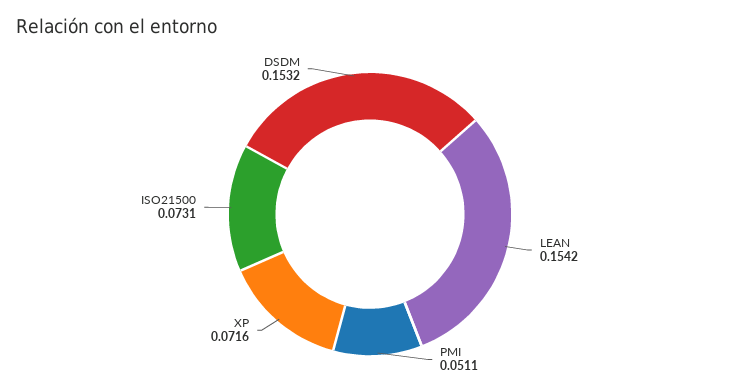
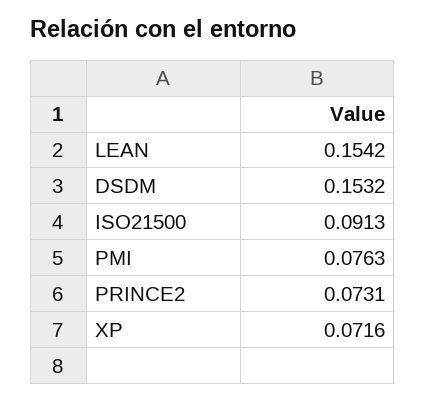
  {
    "LEAN": 0.1542,
-   "PMI": 0.0511,
+   "PMI": 0.0763,
    "XP": 0.0716,
-   "ISO21500": 0.0731,
+   "ISO21500": 0.0913,
-   "DSDM": 0.1532
+   "DSDM": 0.1532,
+   "PRINCE2": 0.0731
  }

